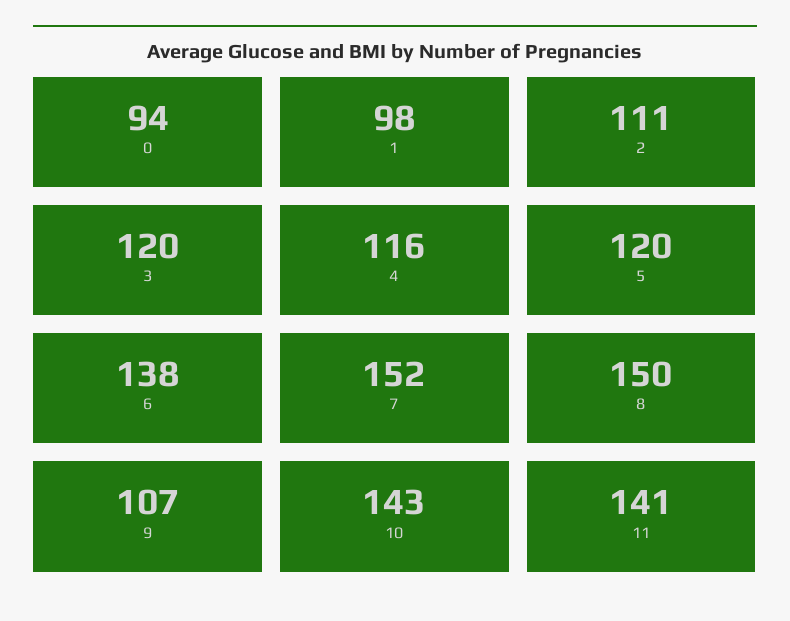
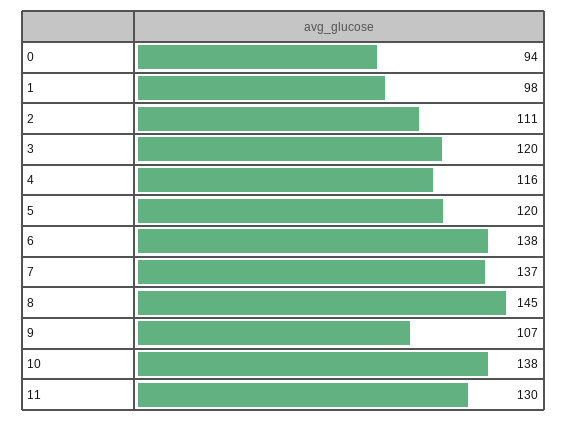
  {
    "0": 94,
    "1": 98,
    "2": 111,
    "3": 120,
    "4": 116,
    "5": 120,
    "6": 138,
-   "7": 152,
+   "7": 137,
-   "8": 150,
+   "8": 145,
    "9": 107,
-   "10": 143,
+   "10": 138,
-   "11": 141
+   "11": 130
  }

